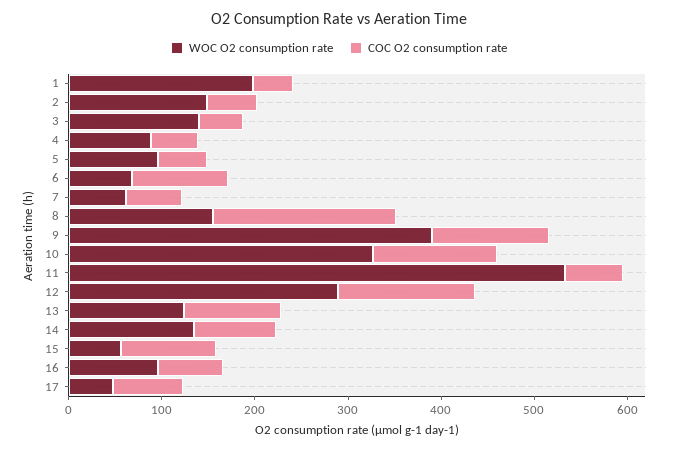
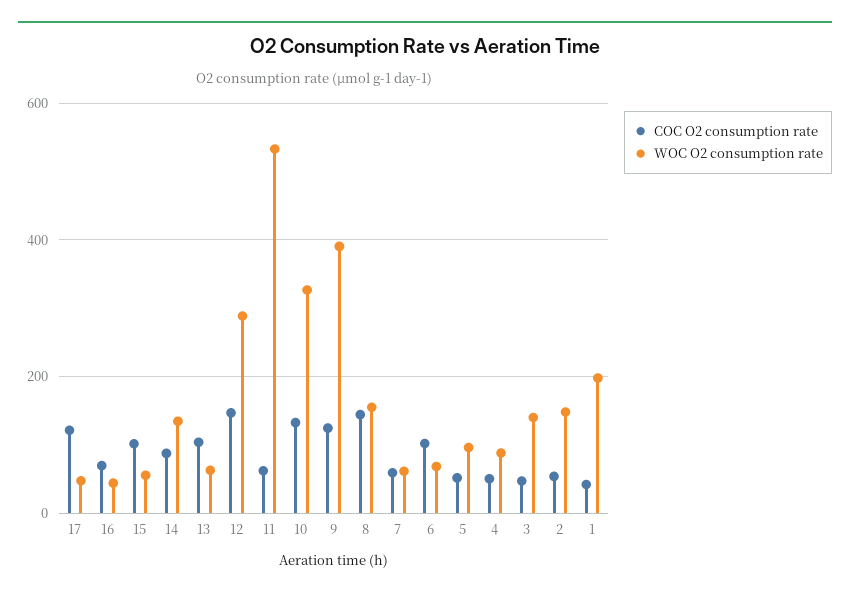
  {
    "WOC O2 consumption rate": {
      "1": 200,
      "2": 140,
      "3": 140,
      "4": 80,
      "5": 100,
      "6": 60,
      "7": 60,
      "8": 160,
      "9": 400,
      "10": 320,
      "11": 540,
      "12": 280,
-     "13": 120,
+     "13": 60,
      "14": 140,
      "15": 60,
-     "16": 100,
+     "16": 40,
      "17": 40
    },
    "COC O2 consumption rate": {
      "1": 40,
      "2": 60,
      "3": 40,
      "4": 60,
      "5": 60,
      "6": 100,
      "7": 60,
-     "8": 200,
+     "8": 140,
      "9": 120,
      "10": 140,
      "11": 60,
      "12": 140,
      "13": 100,
      "14": 80,
      "15": 100,
      "16": 60,
-     "17": 80
+     "17": 120
    }
  }

